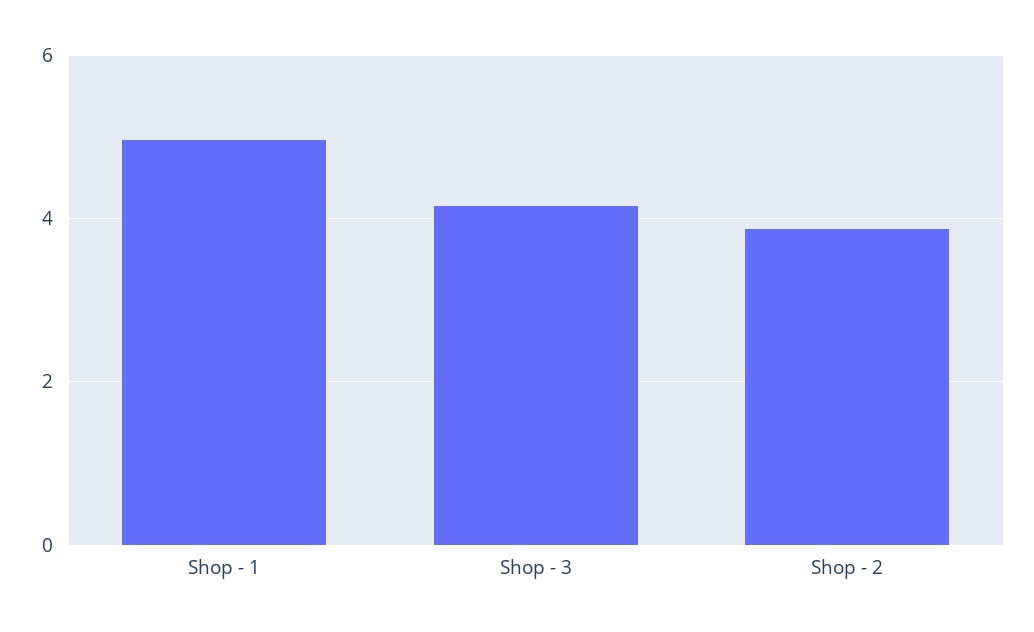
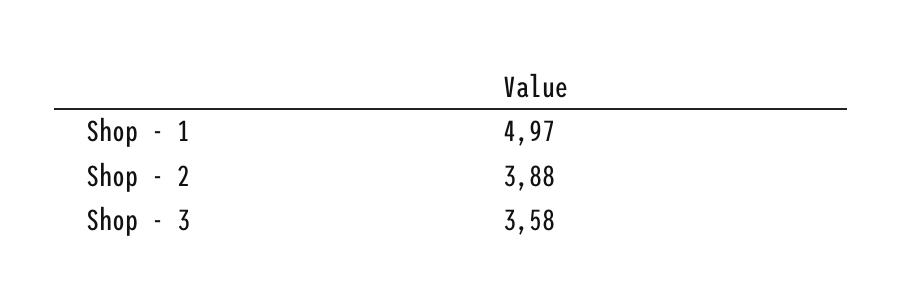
  {
    "Shop - 1": 4.97,
-   "Shop - 3": 4.2,
+   "Shop - 3": 3.58,
    "Shop - 2": 3.88
  }

